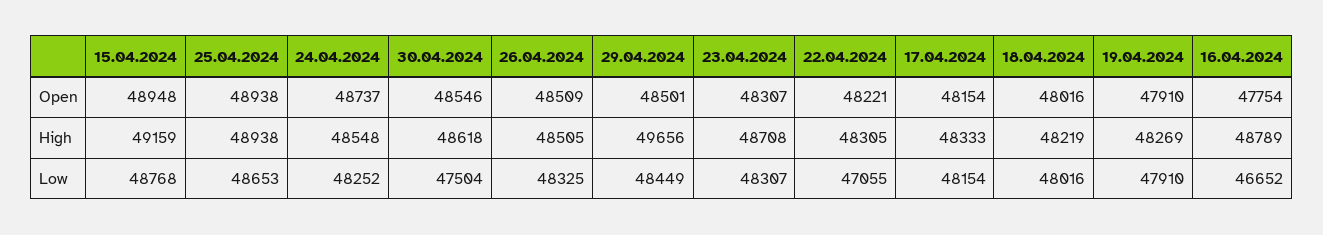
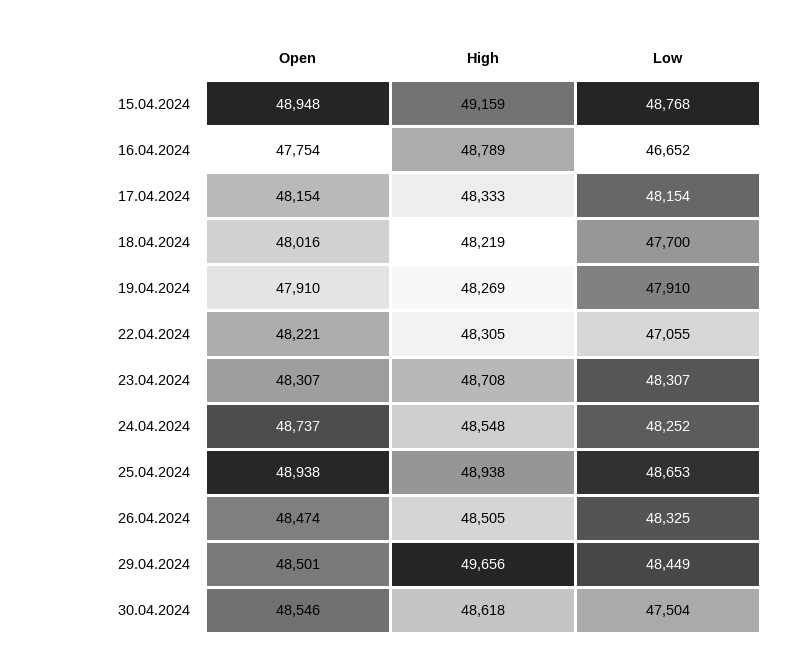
  {
    "15.04.2024": {
      "Open": 48948,
      "High": 49159,
      "Low": 48768
    },
    "25.04.2024": {
      "Open": 48938,
      "High": 48938,
      "Low": 48653
    },
    "24.04.2024": {
      "Open": 48737,
      "High": 48548,
      "Low": 48252
    },
    "30.04.2024": {
      "Open": 48546,
      "High": 48618,
      "Low": 47504
    },
    "26.04.2024": {
-     "Open": 48509,
+     "Open": 48474,
      "High": 48505,
      "Low": 48325
    },
    "29.04.2024": {
      "Open": 48501,
      "High": 49656,
      "Low": 48449
    },
    "23.04.2024": {
      "Open": 48307,
      "High": 48708,
      "Low": 48307
    },
    "22.04.2024": {
      "Open": 48221,
      "High": 48305,
      "Low": 47055
    },
    "17.04.2024": {
      "Open": 48154,
      "High": 48333,
      "Low": 48154
    },
    "18.04.2024": {
      "Open": 48016,
      "High": 48219,
-     "Low": 48016
+     "Low": 47700
    },
    "19.04.2024": {
      "Open": 47910,
      "High": 48269,
      "Low": 47910
    },
    "16.04.2024": {
      "Open": 47754,
      "High": 48789,
      "Low": 46652
    }
  }

